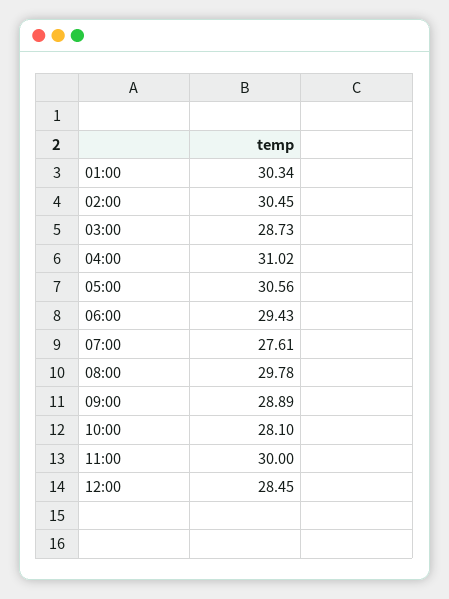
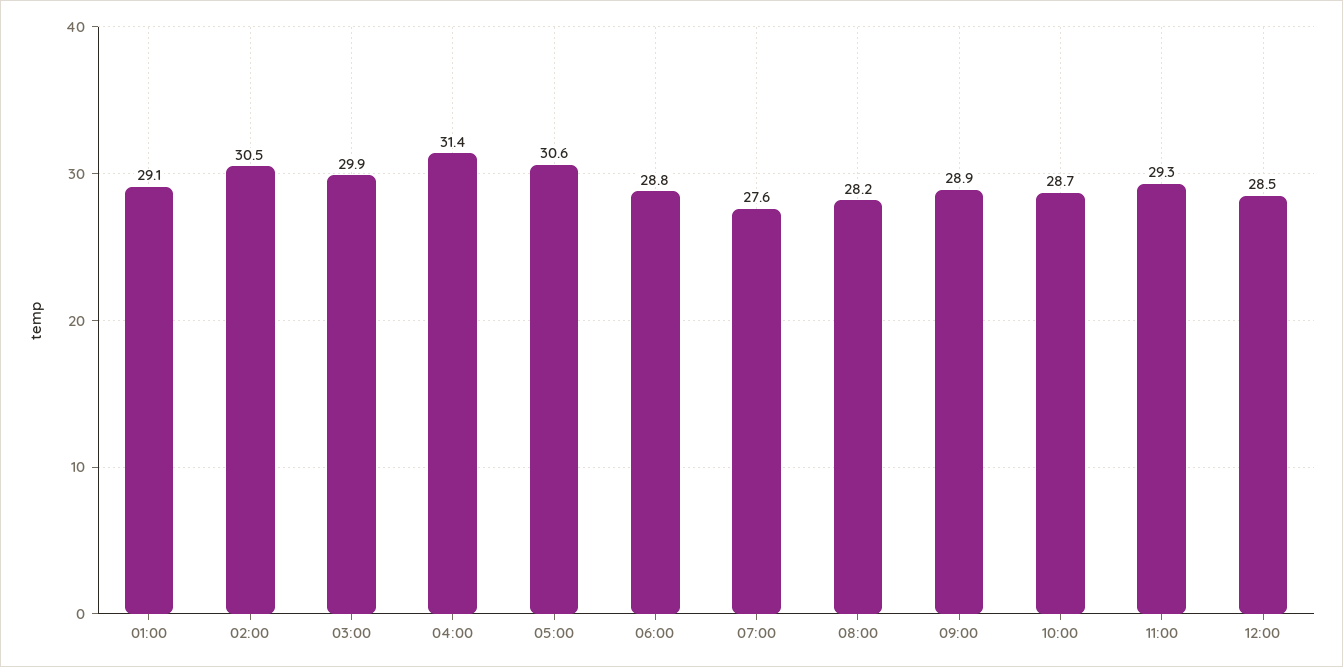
  {
-   "01:00": 30.34,
+   "01:00": 29.1,
    "02:00": 30.45,
-   "03:00": 28.73,
+   "03:00": 29.9,
-   "04:00": 31.02,
+   "04:00": 31.4,
    "05:00": 30.56,
-   "06:00": 29.43,
+   "06:00": 28.8,
    "07:00": 27.61,
-   "08:00": 29.78,
+   "08:00": 28.2,
    "09:00": 28.89,
-   "10:00": 28.1,
+   "10:00": 28.7,
-   "11:00": 30,
+   "11:00": 29.3,
    "12:00": 28.45
  }

